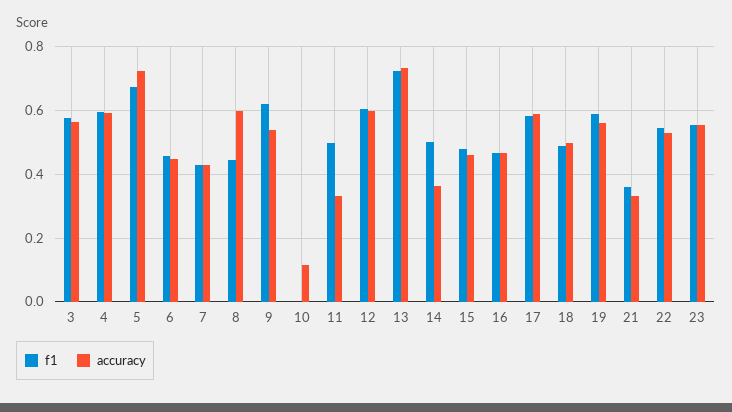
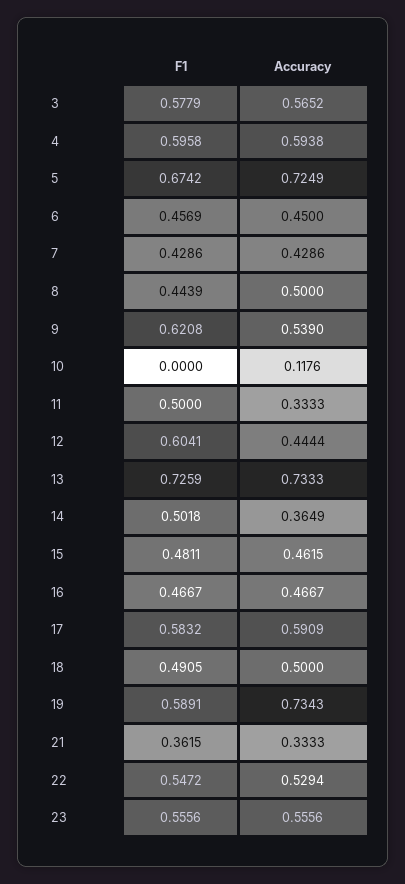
  {
    "f1": {
      "3": 0.5779,
      "4": 0.5958,
      "5": 0.6742,
      "6": 0.4569,
      "7": 0.4286,
      "8": 0.4439,
      "9": 0.6208,
      "10": 0,
      "11": 0.5,
      "12": 0.6041,
      "13": 0.7259,
      "14": 0.5018,
      "15": 0.4811,
      "16": 0.4667,
      "17": 0.5832,
      "18": 0.4905,
      "19": 0.5891,
      "21": 0.3615,
      "22": 0.5472,
      "23": 0.5556
    },
    "accuracy": {
      "3": 0.5652,
      "4": 0.5938,
      "5": 0.7249,
      "6": 0.45,
      "7": 0.4286,
-     "8": 0.6,
+     "8": 0.5,
      "9": 0.539,
      "10": 0.1176,
      "11": 0.3333,
-     "12": 0.6,
+     "12": 0.4444,
      "13": 0.7333,
      "14": 0.3649,
      "15": 0.4615,
      "16": 0.4667,
      "17": 0.5909,
      "18": 0.5,
-     "19": 0.56,
+     "19": 0.7343,
      "21": 0.3333,
      "22": 0.5294,
      "23": 0.5556
    }
  }

